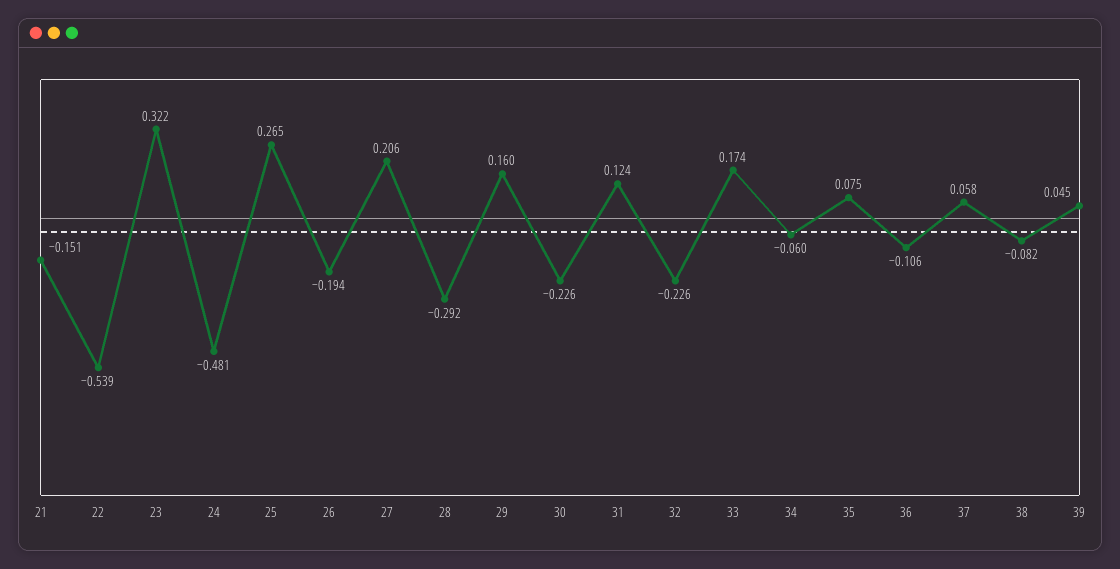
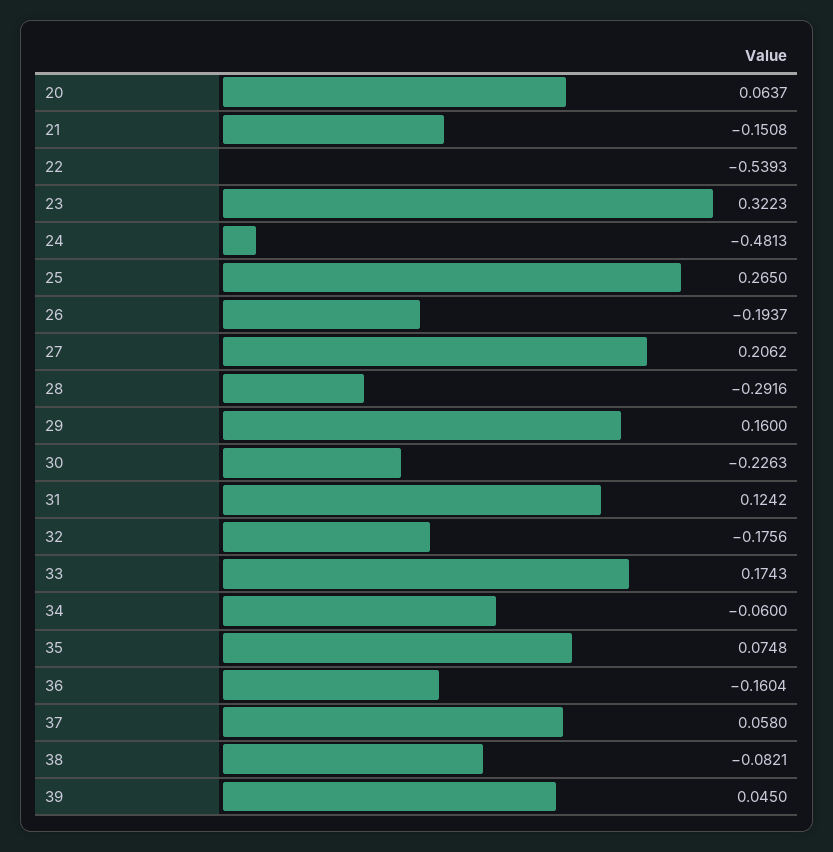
  {
    "21": -0.1508,
    "22": -0.5393,
    "23": 0.3223,
    "24": -0.4813,
    "25": 0.265,
    "26": -0.1937,
    "27": 0.2062,
    "28": -0.2916,
    "29": 0.16,
    "30": -0.2263,
    "31": 0.1242,
-   "32": -0.226,
+   "32": -0.1756,
    "33": 0.1743,
    "34": -0.06,
    "35": 0.0748,
-   "36": -0.106,
+   "36": -0.1604,
    "37": 0.058,
    "38": -0.0821,
-   "39": 0.045
+   "39": 0.045,
+   "20": 0.0637
  }

